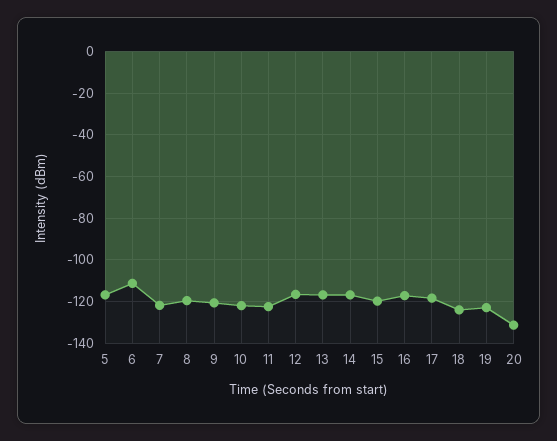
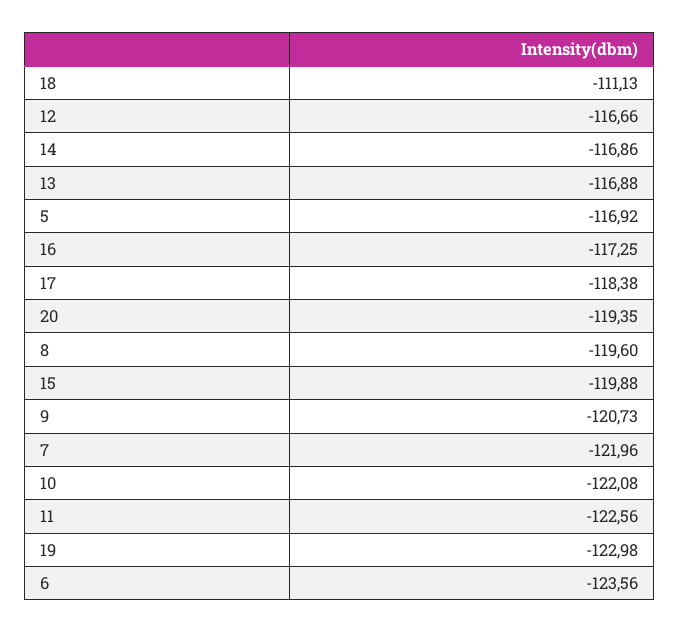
  {
    "5": -116.92,
-   "6": -110,
+   "6": -123.56,
    "7": -121.96,
    "8": -119.6,
    "9": -120.73,
    "10": -122.08,
    "11": -122.56,
    "12": -116.66,
    "13": -116.88,
    "14": -116.86,
    "15": -119.88,
    "16": -117.25,
    "17": -118.38,
-   "18": -125,
+   "18": -111.13,
    "19": -122.98,
-   "20": -130
+   "20": -119.35
  }

